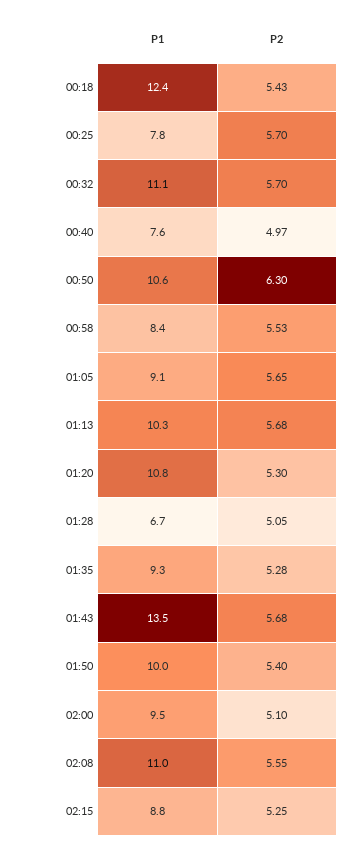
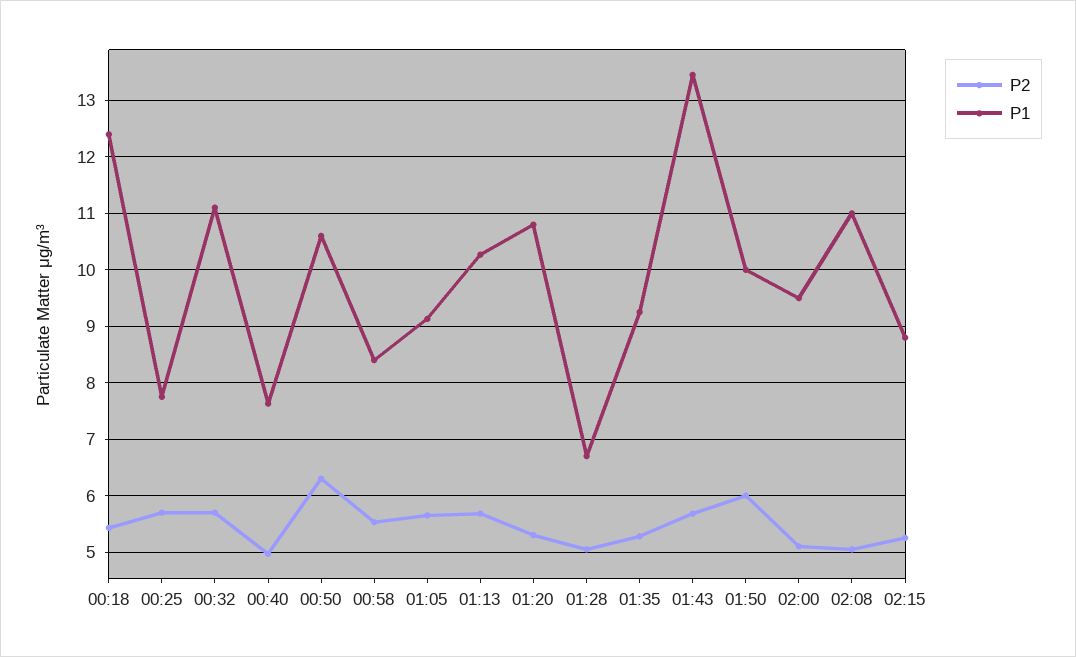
  {
    "P1": {
      "00:18": 12.4,
      "00:25": 7.8,
      "00:32": 11.1,
      "00:40": 7.6,
      "00:50": 10.6,
      "00:58": 8.4,
      "01:05": 9.1,
      "01:13": 10.3,
      "01:20": 10.8,
      "01:28": 6.7,
      "01:35": 9.3,
      "01:43": 13.5,
      "01:50": 10,
      "02:00": 9.5,
      "02:08": 11,
      "02:15": 8.8
    },
    "P2": {
      "00:18": 5.43,
      "00:25": 5.7,
      "00:32": 5.7,
      "00:40": 4.97,
      "00:50": 6.3,
      "00:58": 5.53,
      "01:05": 5.65,
      "01:13": 5.68,
      "01:20": 5.3,
      "01:28": 5.05,
      "01:35": 5.28,
      "01:43": 5.68,
-     "01:50": 5.4,
+     "01:50": 6,
      "02:00": 5.1,
-     "02:08": 5.55,
+     "02:08": 5,
      "02:15": 5.25
    }
  }

